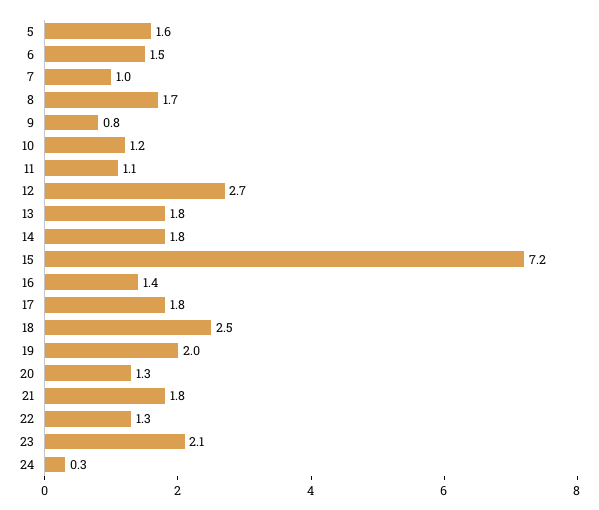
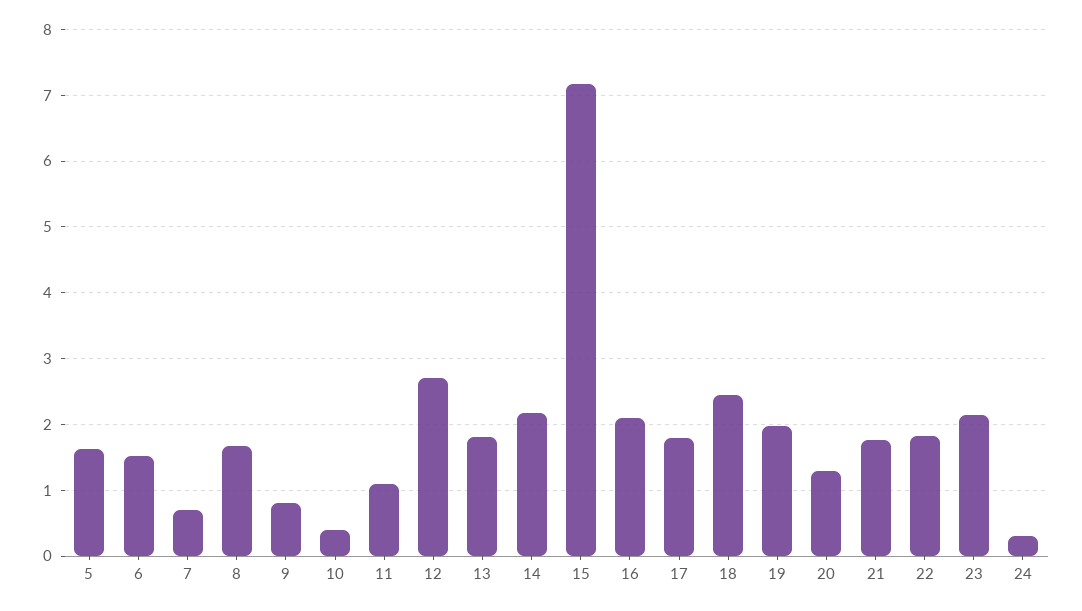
  {
    "5": 1.6,
    "6": 1.5,
-   "7": 1,
+   "7": 0.7,
    "8": 1.7,
    "9": 0.8,
-   "10": 1.2,
+   "10": 0.4,
    "11": 1.1,
    "12": 2.7,
    "13": 1.8,
-   "14": 1.8,
+   "14": 2.2,
    "15": 7.2,
-   "16": 1.4,
+   "16": 2.1,
    "17": 1.8,
    "18": 2.5,
    "19": 2,
    "20": 1.3,
    "21": 1.8,
-   "22": 1.3,
+   "22": 1.8,
    "23": 2.1,
    "24": 0.3
  }

